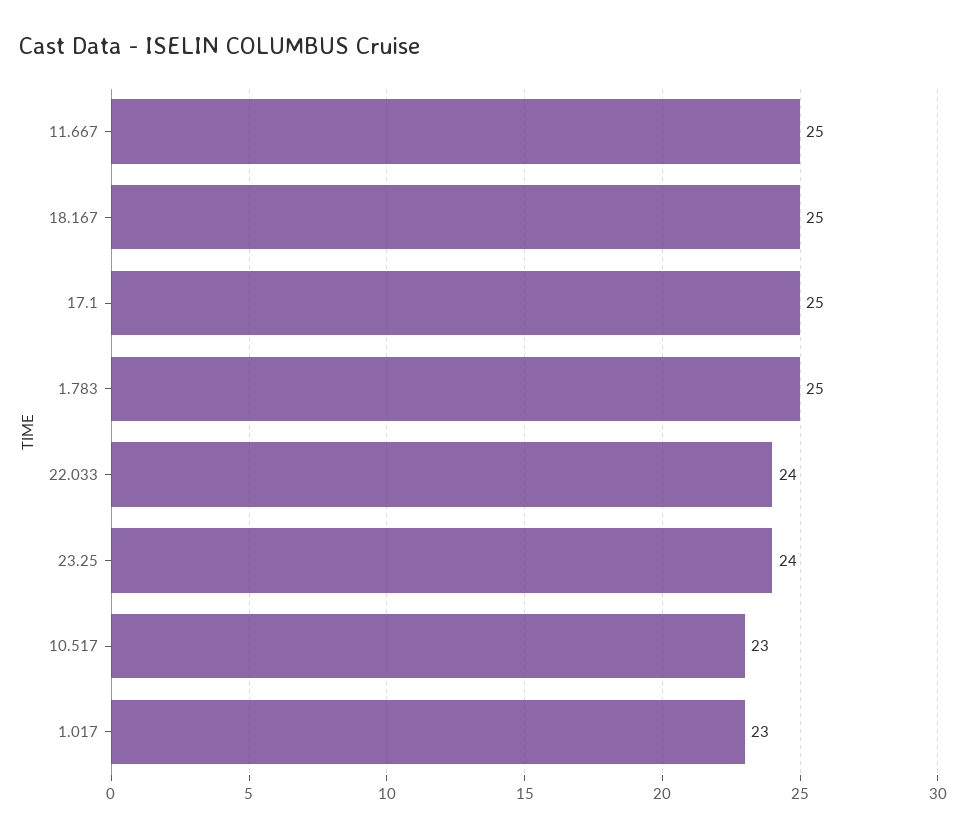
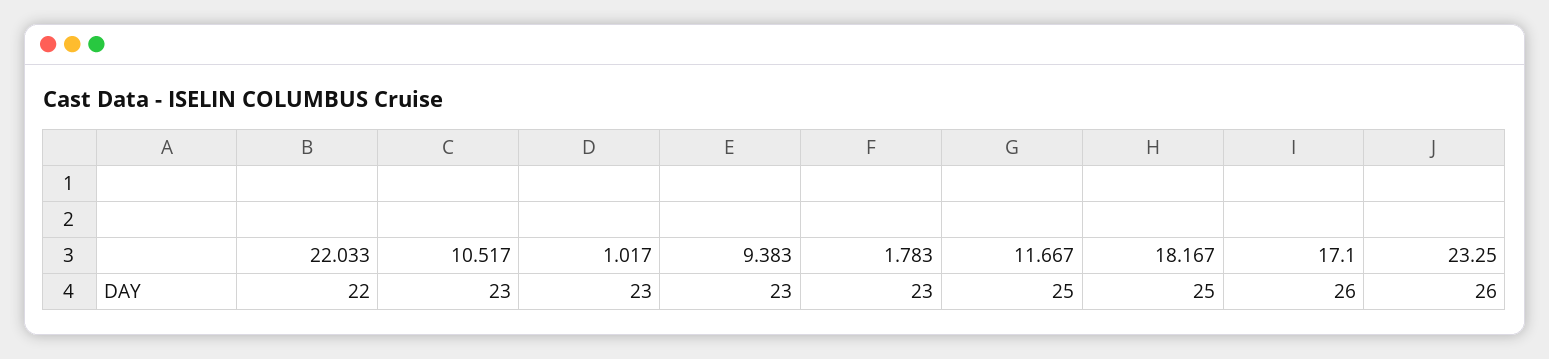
  {
    "11.667": 25,
    "18.167": 25,
-   "17.1": 25,
+   "17.1": 26,
-   "1.783": 25,
+   "1.783": 23,
-   "22.033": 24,
+   "22.033": 22,
-   "23.25": 24,
+   "23.25": 26,
    "10.517": 23,
-   "1.017": 23
+   "1.017": 23,
+   "9.383": 23
  }

